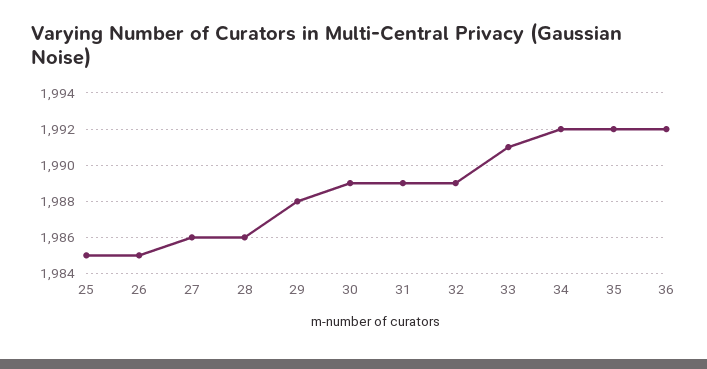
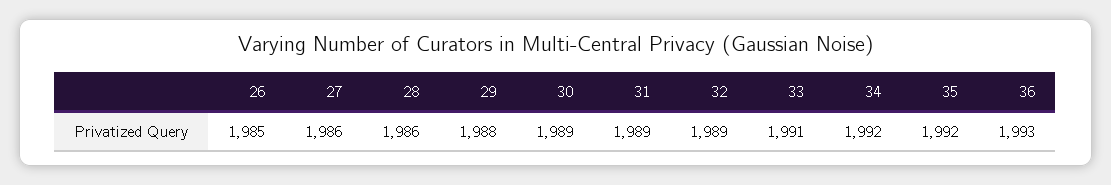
  {
-   "25": 1985,
    "26": 1985,
    "27": 1986,
    "28": 1986,
    "29": 1988,
    "30": 1989,
    "31": 1989,
    "32": 1989,
    "33": 1991,
    "34": 1992,
    "35": 1992,
-   "36": 1992
+   "36": 1993
  }

